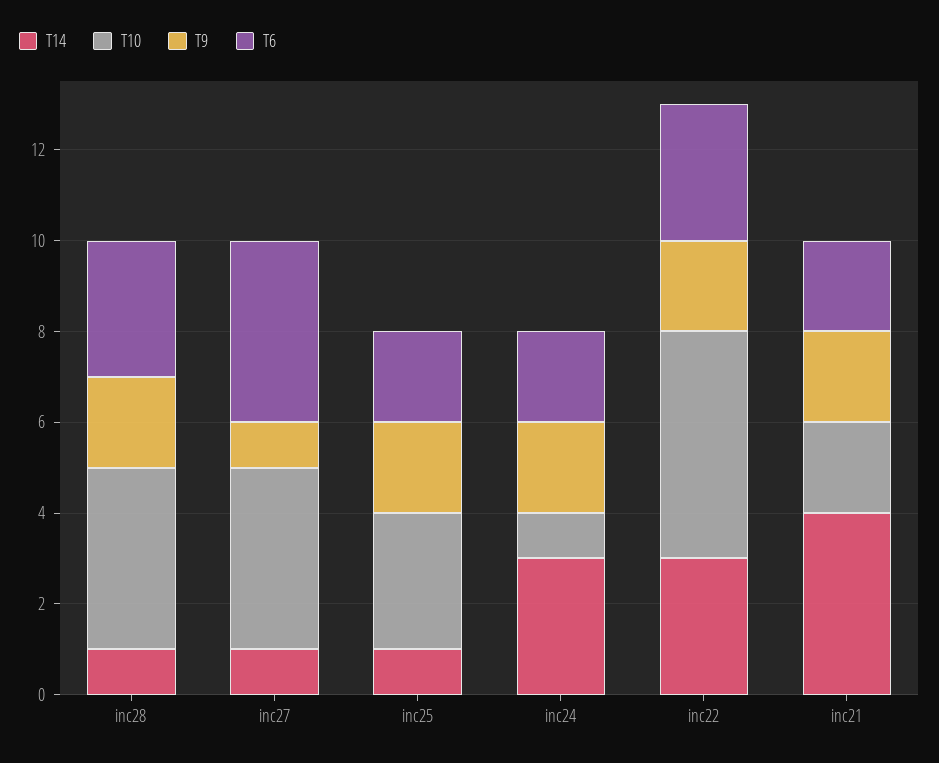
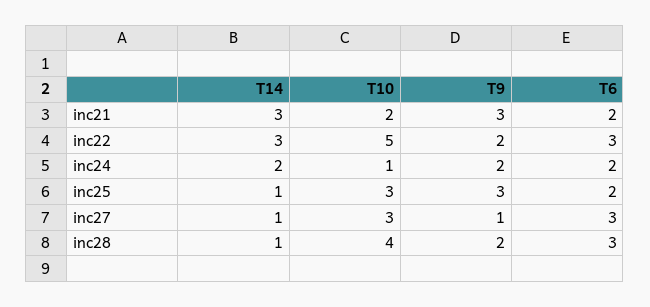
  {
    "T14": {
      "inc28": 1,
      "inc27": 1,
      "inc25": 1,
-     "inc24": 3,
+     "inc24": 2,
      "inc22": 3,
-     "inc21": 4
+     "inc21": 3
    },
    "T10": {
      "inc28": 4,
-     "inc27": 4,
+     "inc27": 3,
      "inc25": 3,
      "inc24": 1,
      "inc22": 5,
      "inc21": 2
    },
    "T9": {
      "inc28": 2,
      "inc27": 1,
-     "inc25": 2,
+     "inc25": 3,
      "inc24": 2,
      "inc22": 2,
-     "inc21": 2
+     "inc21": 3
    },
    "T6": {
      "inc28": 3,
-     "inc27": 4,
+     "inc27": 3,
      "inc25": 2,
      "inc24": 2,
      "inc22": 3,
      "inc21": 2
    }
  }

